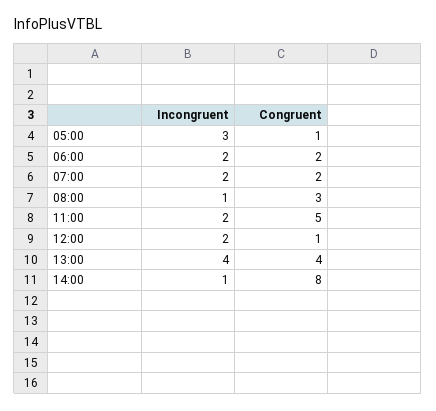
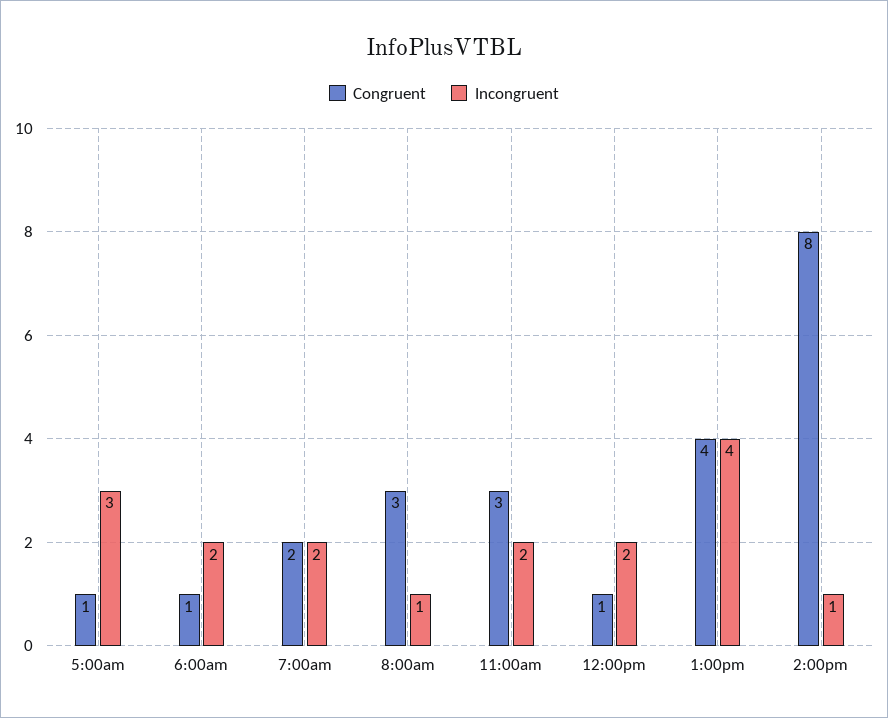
  {
    "Incongruent": {
      "05:00": 3,
      "06:00": 2,
      "07:00": 2,
      "08:00": 1,
      "11:00": 2,
      "12:00": 2,
      "13:00": 4,
      "14:00": 1
    },
    "Congruent": {
      "05:00": 1,
-     "06:00": 2,
+     "06:00": 1,
      "07:00": 2,
      "08:00": 3,
-     "11:00": 5,
+     "11:00": 3,
      "12:00": 1,
      "13:00": 4,
      "14:00": 8
    }
  }

